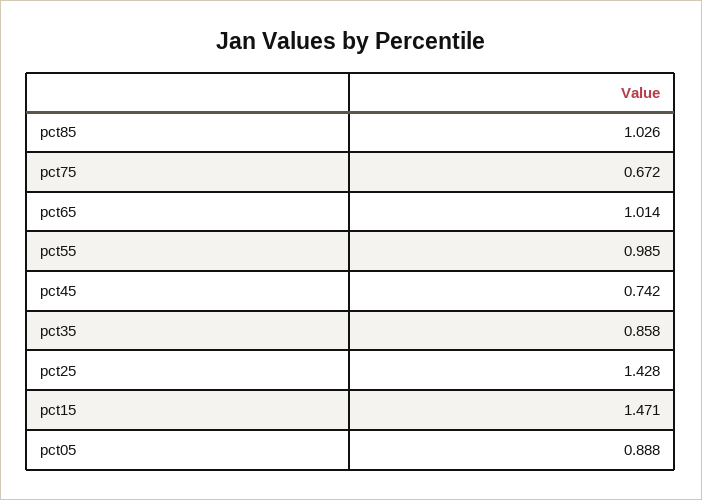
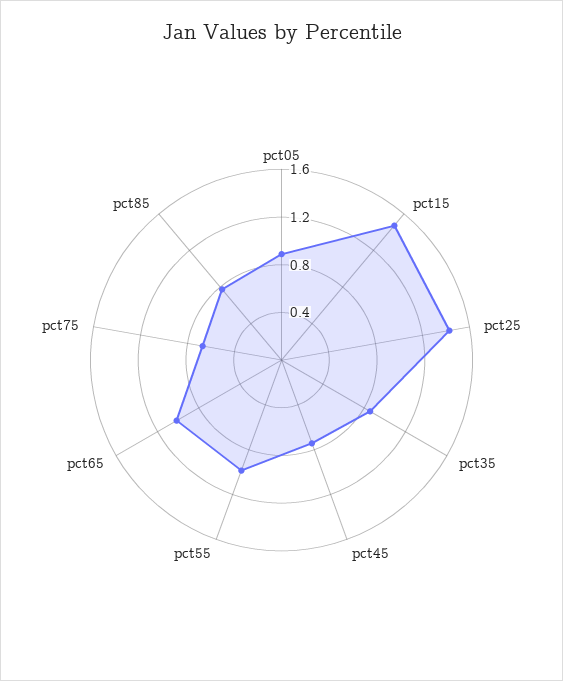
  {
-   "pct85": 1.026,
+   "pct85": 0.8,
    "pct75": 0.672,
    "pct65": 1.014,
    "pct55": 0.985,
    "pct45": 0.742,
    "pct35": 0.858,
    "pct25": 1.428,
    "pct15": 1.471,
    "pct05": 0.888
  }

